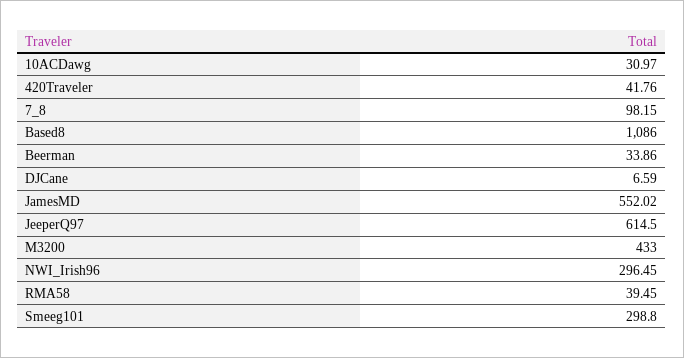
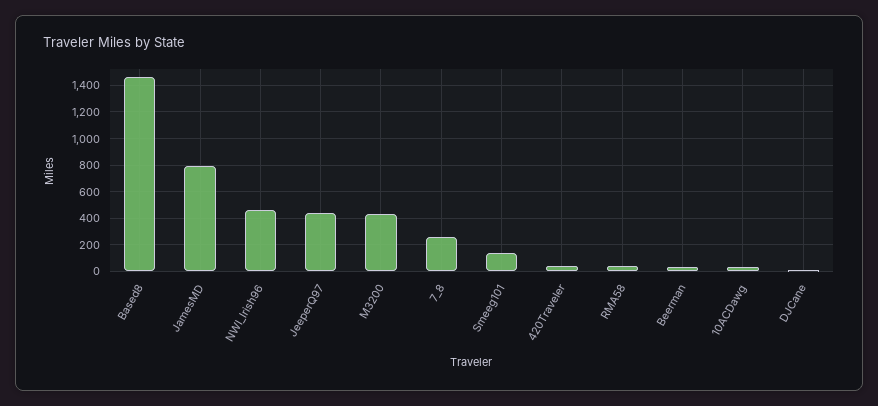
  {
    "10ACDawg": 30.97,
    "420Traveler": 41.76,
-   "7_8": 98.15,
+   "7_8": 250,
-   "Based8": 1086,
+   "Based8": 1450,
    "Beerman": 33.86,
    "DJCane": 6.59,
-   "JamesMD": 552.02,
+   "JamesMD": 800,
-   "JeeperQ97": 614.5,
+   "JeeperQ97": 450,
    "M3200": 433,
-   "NWI_Irish96": 296.45,
+   "NWI_Irish96": 450,
    "RMA58": 39.45,
-   "Smeeg101": 298.8
+   "Smeeg101": 150
  }

